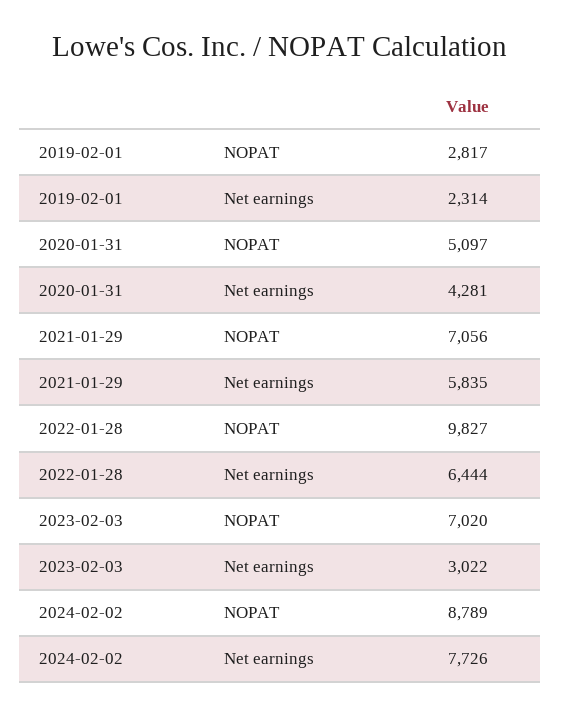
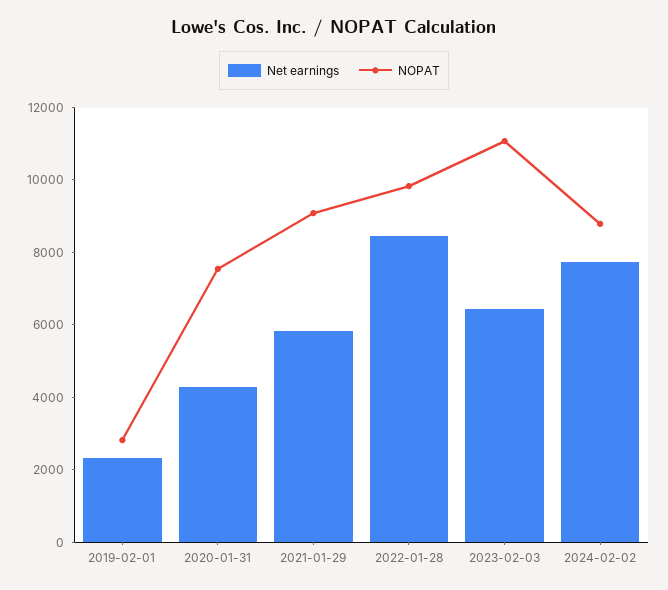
  {
    "NOPAT": {
      "2019-02-01": 2817,
-     "2020-01-31": 5097,
+     "2020-01-31": 7500,
-     "2021-01-29": 7056,
+     "2021-01-29": 9000,
      "2022-01-28": 9827,
-     "2023-02-03": 7020,
+     "2023-02-03": 11000,
      "2024-02-02": 8789
    },
    "Net earnings": {
      "2019-02-01": 2314,
      "2020-01-31": 4281,
      "2021-01-29": 5835,
-     "2022-01-28": 6444,
+     "2022-01-28": 8500,
-     "2023-02-03": 3022,
+     "2023-02-03": 6500,
      "2024-02-02": 7726
    }
  }

